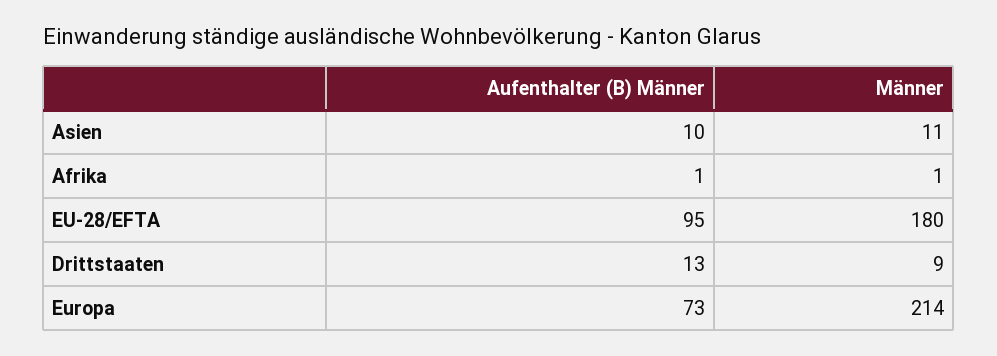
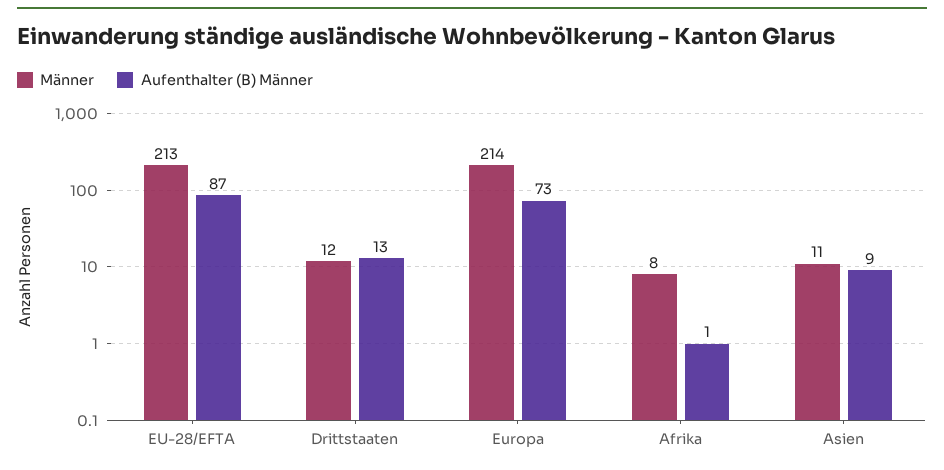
  {
    "Aufenthalter (B) Männer": {
-     "Asien": 10,
+     "Asien": 9,
      "Afrika": 1,
-     "EU-28/EFTA": 95,
+     "EU-28/EFTA": 87,
      "Drittstaaten": 13,
      "Europa": 73
    },
    "Männer": {
      "Asien": 11,
-     "Afrika": 1,
+     "Afrika": 8,
-     "EU-28/EFTA": 180,
+     "EU-28/EFTA": 213,
-     "Drittstaaten": 9,
+     "Drittstaaten": 12,
      "Europa": 214
    }
  }

